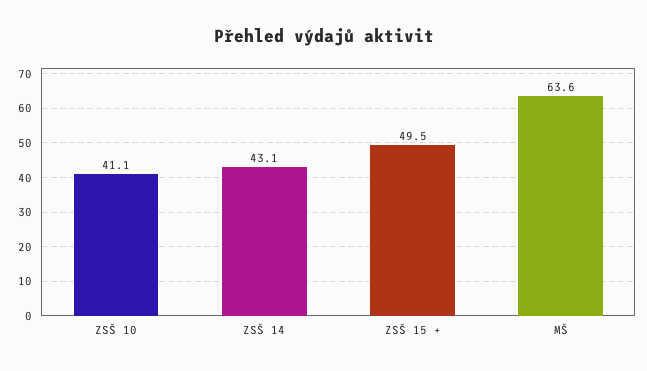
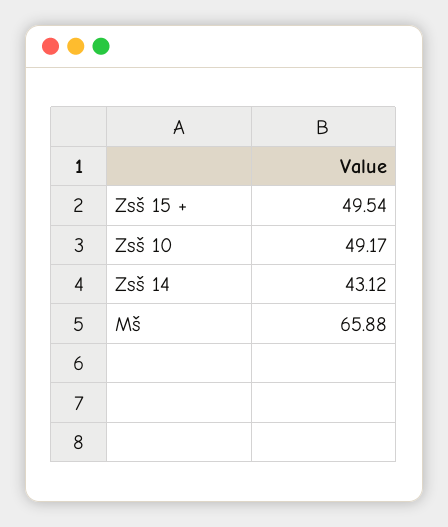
  {
-   "ZSŠ 10": 41.1,
+   "ZSŠ 10": 49.17,
    "ZSŠ 14": 43.12,
    "ZSŠ 15 +": 49.54,
-   "MŠ": 63.6
+   "MŠ": 65.88
  }

